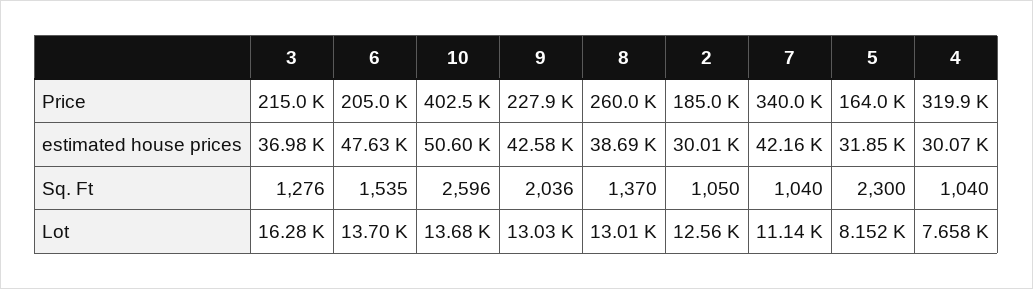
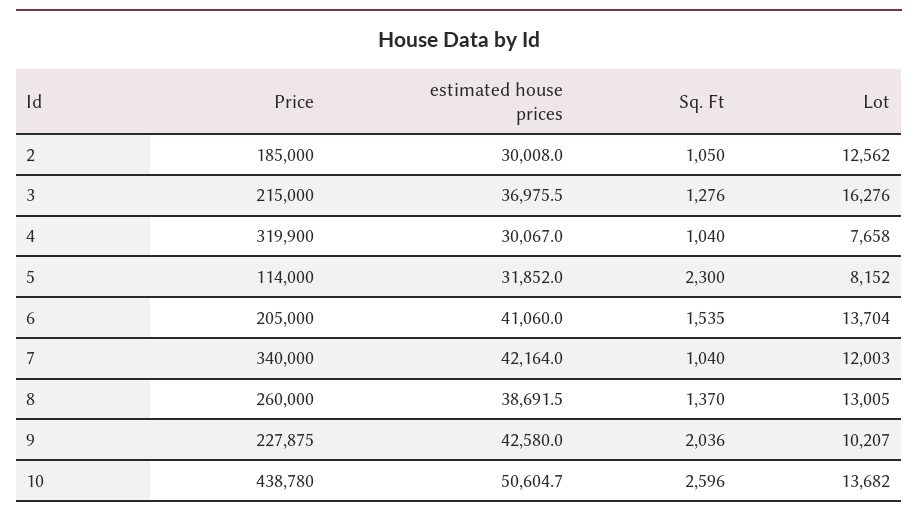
  {
    "3": {
      "Price": 215000,
      "estimated house prices": 36975.5,
      "Sq. Ft": 1276,
      "Lot": 16276
    },
    "6": {
      "Price": 205000,
-     "estimated house prices": 47630,
+     "estimated house prices": 41060,
      "Sq. Ft": 1535,
      "Lot": 13704
    },
    "10": {
-     "Price": 402500,
+     "Price": 438780,
      "estimated house prices": 50604.7,
      "Sq. Ft": 2596,
      "Lot": 13682
    },
    "9": {
      "Price": 227875,
      "estimated house prices": 42580,
      "Sq. Ft": 2036,
-     "Lot": 13030
+     "Lot": 10207
    },
    "8": {
      "Price": 260000,
      "estimated house prices": 38691.5,
      "Sq. Ft": 1370,
      "Lot": 13005
    },
    "2": {
      "Price": 185000,
      "estimated house prices": 30008,
      "Sq. Ft": 1050,
      "Lot": 12562
    },
    "7": {
      "Price": 340000,
      "estimated house prices": 42164,
      "Sq. Ft": 1040,
-     "Lot": 11140
+     "Lot": 12003
    },
    "5": {
-     "Price": 164000,
+     "Price": 114000,
      "estimated house prices": 31852,
      "Sq. Ft": 2300,
      "Lot": 8152
    },
    "4": {
      "Price": 319900,
      "estimated house prices": 30067,
      "Sq. Ft": 1040,
      "Lot": 7658
    }
  }

